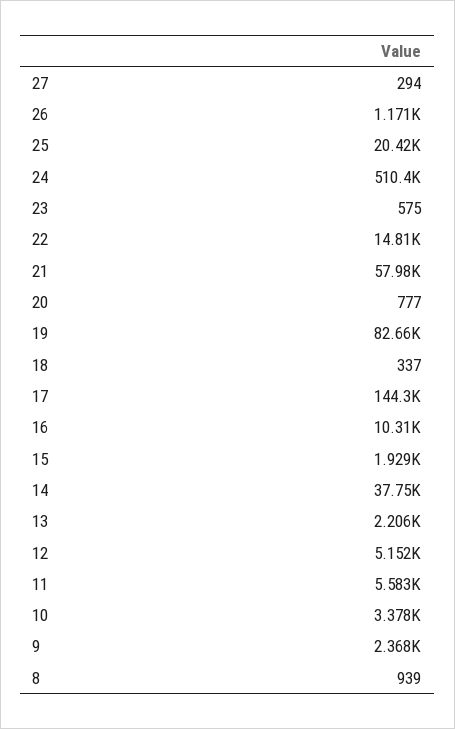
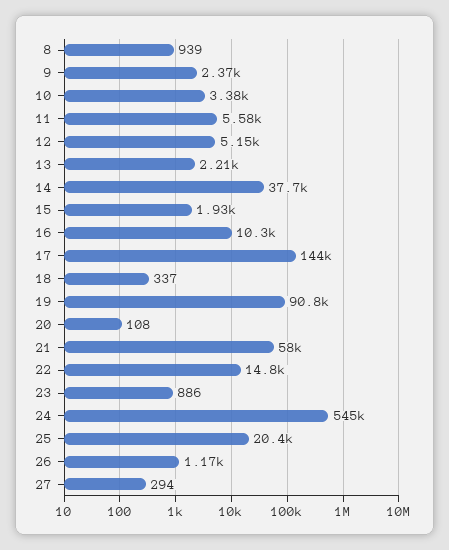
  {
    "27": 294,
    "26": 1171,
    "25": 20420,
-   "24": 510400,
+   "24": 545000,
-   "23": 575,
+   "23": 886,
    "22": 14810,
    "21": 57980,
-   "20": 777,
+   "20": 108,
-   "19": 82660,
+   "19": 90800,
    "18": 337,
    "17": 144300,
    "16": 10310,
    "15": 1929,
    "14": 37750,
    "13": 2206,
    "12": 5152,
    "11": 5583,
    "10": 3378,
    "9": 2368,
    "8": 939
  }

